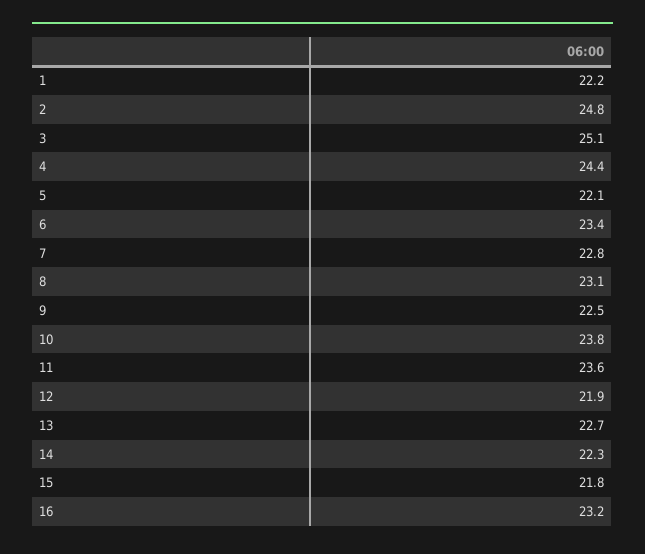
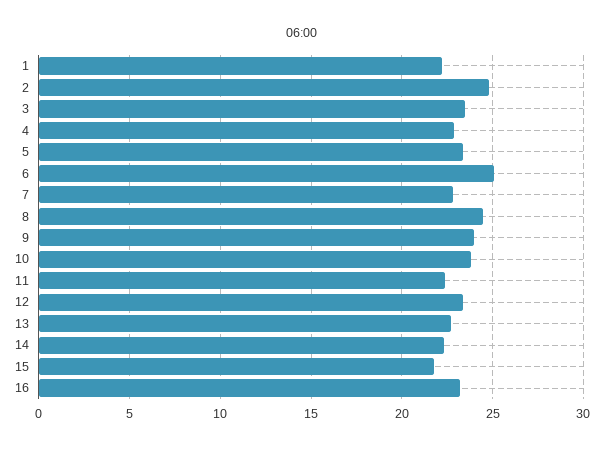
  {
    "1": 22.2,
    "2": 24.8,
-   "3": 25.1,
+   "3": 23.5,
-   "4": 24.4,
+   "4": 23,
-   "5": 22.1,
+   "5": 23.5,
-   "6": 23.4,
+   "6": 25,
    "7": 22.8,
-   "8": 23.1,
+   "8": 24.5,
-   "9": 22.5,
+   "9": 24,
    "10": 23.8,
-   "11": 23.6,
+   "11": 22.5,
-   "12": 21.9,
+   "12": 23.5,
    "13": 22.7,
    "14": 22.3,
    "15": 21.8,
    "16": 23.2
  }

